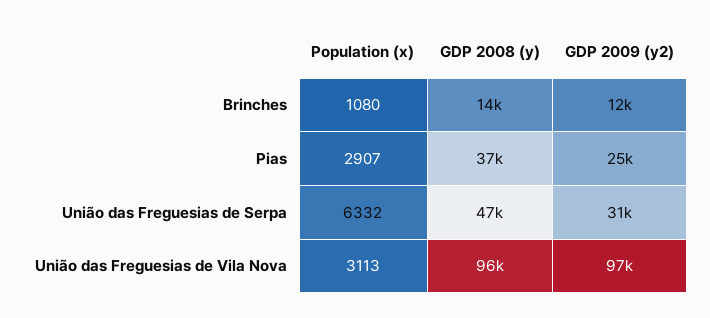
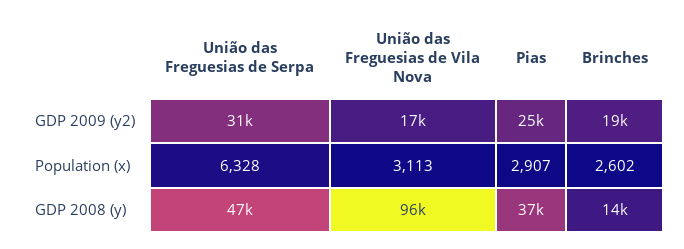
  {
    "Population (x)": {
-     "Brinches": 1080,
+     "Brinches": 2602,
      "Pias": 2907,
-     "União das Freguesias de Serpa": 6332,
+     "União das Freguesias de Serpa": 6328,
      "União das Freguesias de Vila Nova": 3113
    },
    "GDP 2008 (y)": {
      "Brinches": 14000,
      "Pias": 37000,
      "União das Freguesias de Serpa": 47000,
      "União das Freguesias de Vila Nova": 96000
    },
    "GDP 2009 (y2)": {
-     "Brinches": 12000,
+     "Brinches": 19000,
      "Pias": 25000,
      "União das Freguesias de Serpa": 31000,
-     "União das Freguesias de Vila Nova": 97000
+     "União das Freguesias de Vila Nova": 17000
    }
  }

